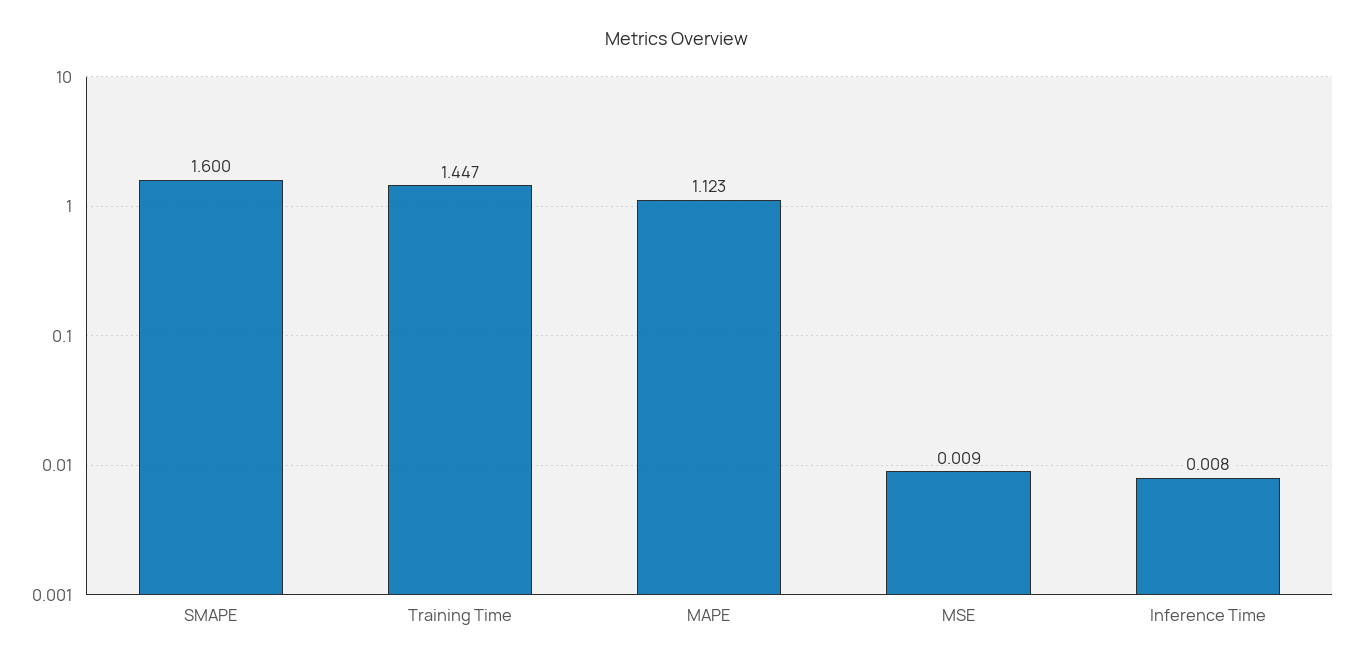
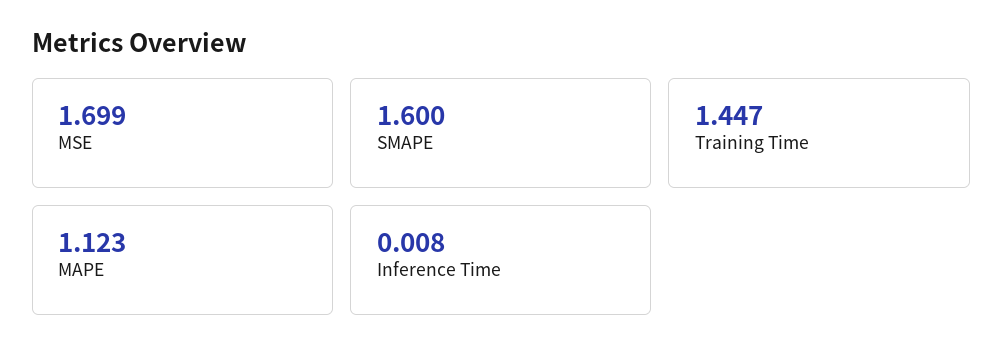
  {
    "SMAPE": 1.6,
    "Training Time": 1.447,
    "MAPE": 1.123,
-   "MSE": 0.009,
+   "MSE": 1.699,
    "Inference Time": 0.008
  }

